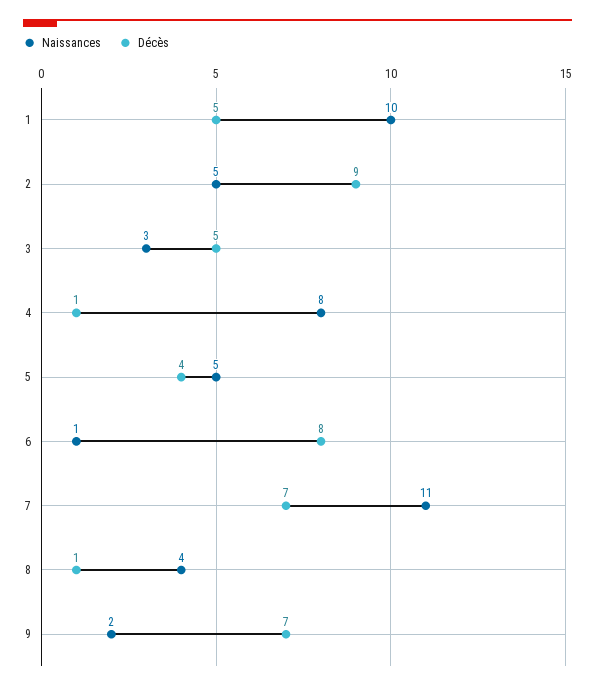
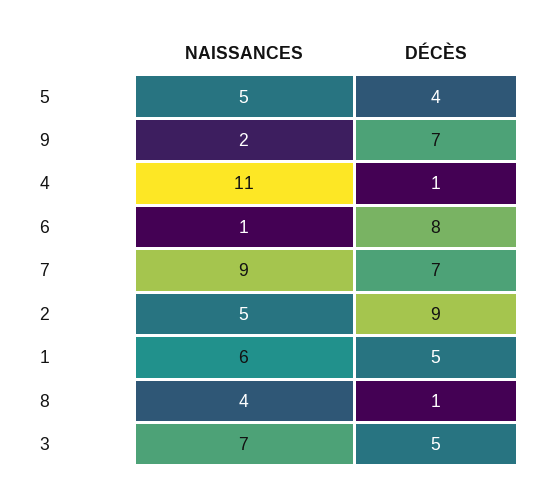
  {
    "Naissances": {
-     "1": 10,
+     "1": 6,
      "2": 5,
-     "3": 3,
+     "3": 7,
-     "4": 8,
+     "4": 11,
      "5": 5,
      "6": 1,
-     "7": 11,
+     "7": 9,
      "8": 4,
      "9": 2
    },
    "Décès": {
      "1": 5,
      "2": 9,
      "3": 5,
      "4": 1,
      "5": 4,
      "6": 8,
      "7": 7,
      "8": 1,
      "9": 7
    }
  }

